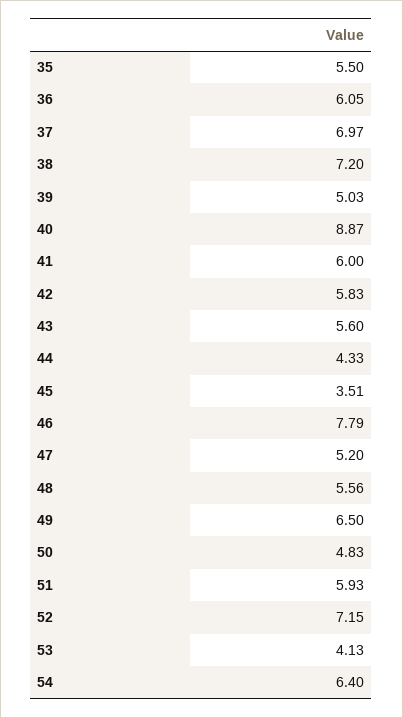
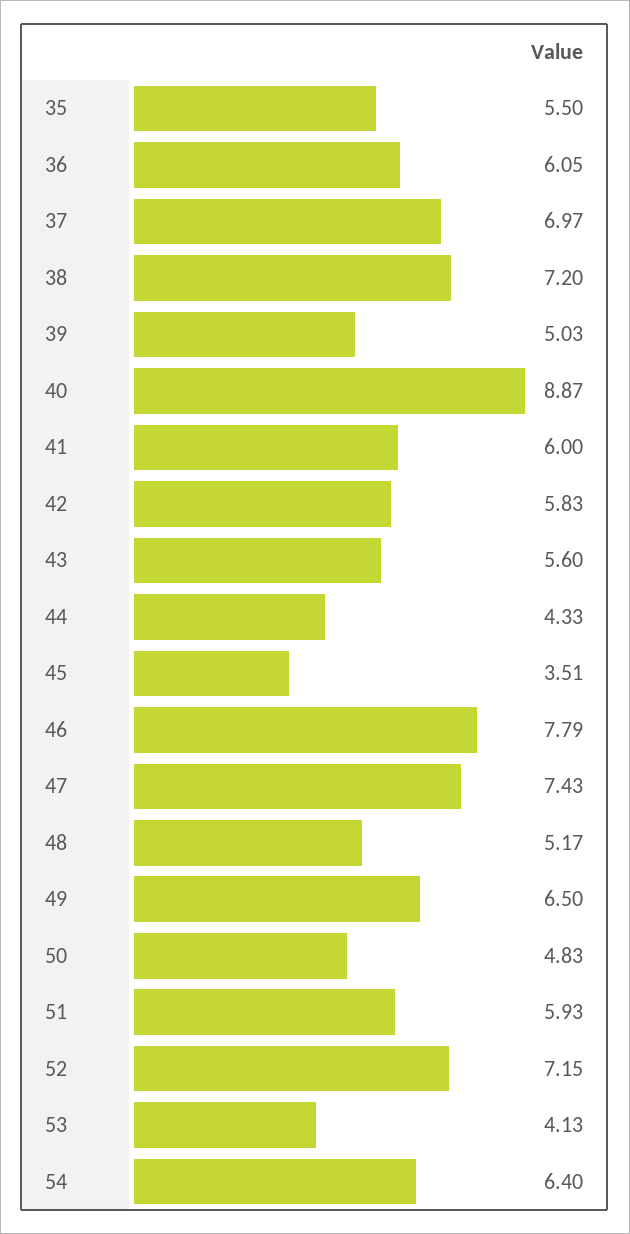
  {
    "35": 5.5,
    "36": 6.05,
    "37": 6.97,
    "38": 7.2,
    "39": 5.03,
    "40": 8.87,
    "41": 6,
    "42": 5.83,
    "43": 5.6,
    "44": 4.33,
    "45": 3.51,
    "46": 7.79,
-   "47": 5.2,
+   "47": 7.43,
-   "48": 5.56,
+   "48": 5.17,
    "49": 6.5,
    "50": 4.83,
    "51": 5.93,
    "52": 7.15,
    "53": 4.13,
    "54": 6.4
  }

